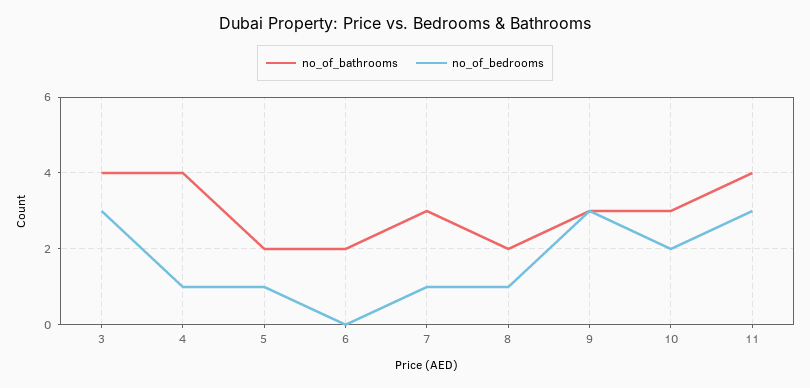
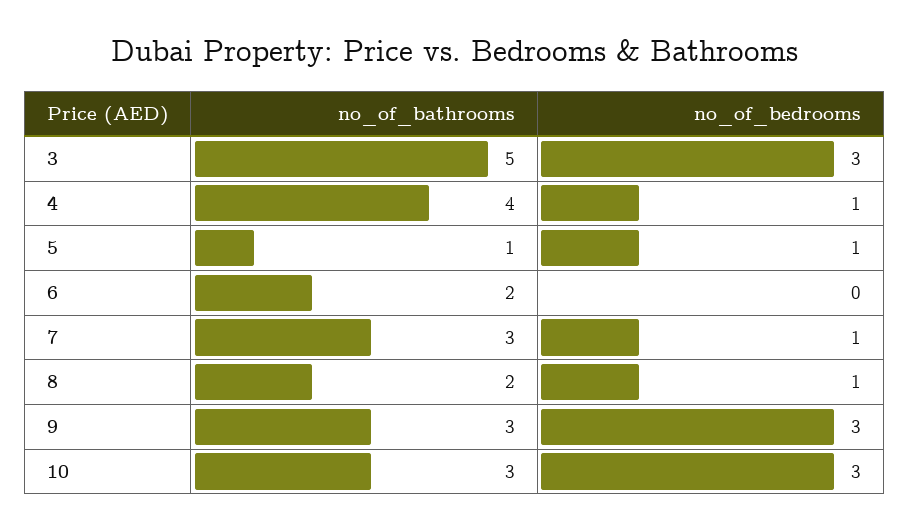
  {
    "no_of_bathrooms": {
-     "3": 4,
+     "3": 5,
      "4": 4,
-     "5": 2,
+     "5": 1,
      "6": 2,
      "7": 3,
      "8": 2,
      "9": 3,
-     "10": 3,
+     "10": 3
-     "11": 4
    },
    "no_of_bedrooms": {
      "3": 3,
      "4": 1,
      "5": 1,
      "6": 0,
      "7": 1,
      "8": 1,
      "9": 3,
-     "10": 2,
+     "10": 3
-     "11": 3
    }
  }

